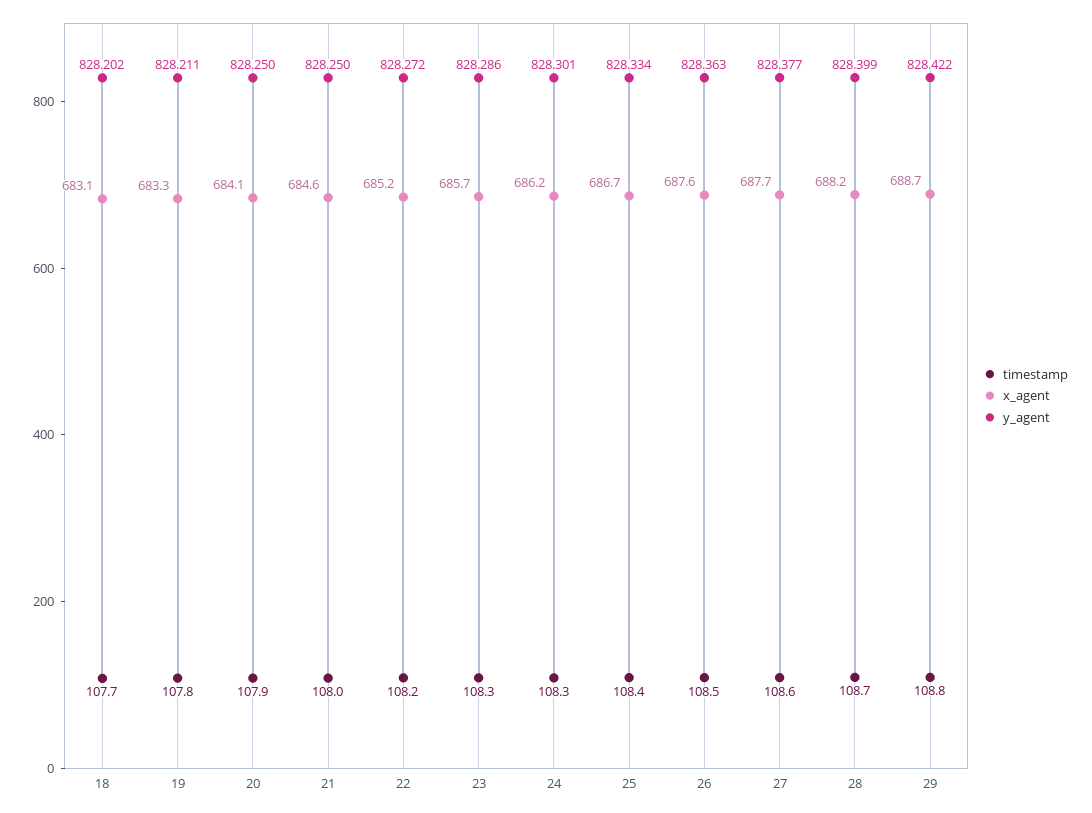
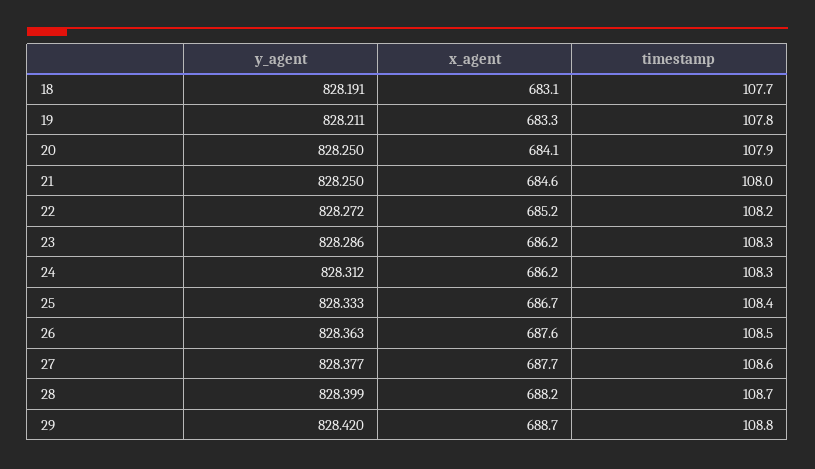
  {
    "timestamp": {
      "18": 107.7,
      "19": 107.8,
      "20": 107.9,
      "21": 108,
      "22": 108.2,
      "23": 108.3,
      "24": 108.3,
      "25": 108.4,
      "26": 108.5,
      "27": 108.6,
      "28": 108.7,
      "29": 108.8
    },
    "x_agent": {
      "18": 683.1,
      "19": 683.3,
      "20": 684.1,
      "21": 684.6,
      "22": 685.2,
-     "23": 685.7,
+     "23": 686.2,
      "24": 686.2,
      "25": 686.7,
      "26": 687.6,
      "27": 687.7,
      "28": 688.2,
      "29": 688.7
    },
    "y_agent": {
-     "18": 828.202,
+     "18": 828.191,
      "19": 828.211,
      "20": 828.25,
      "21": 828.25,
      "22": 828.272,
      "23": 828.286,
-     "24": 828.301,
+     "24": 828.312,
-     "25": 828.334,
+     "25": 828.333,
      "26": 828.363,
      "27": 828.377,
      "28": 828.399,
-     "29": 828.422
+     "29": 828.42
    }
  }

